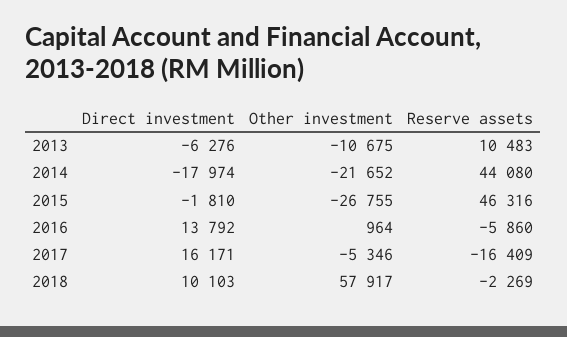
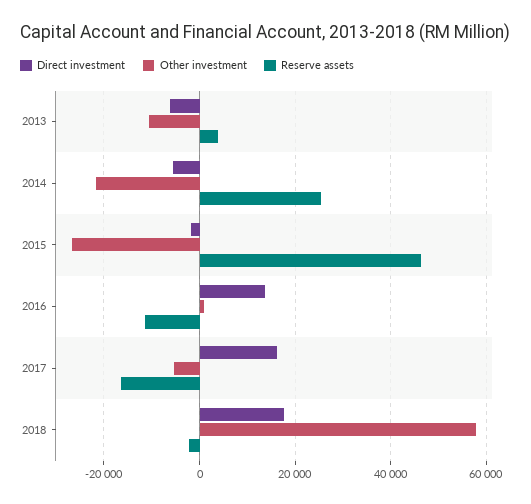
  {
    "Direct investment": {
      "2013": -6276,
-     "2014": -17974,
+     "2014": -6000,
      "2015": -1810,
      "2016": 13792,
      "2017": 16171,
-     "2018": 10103
+     "2018": 18000
    },
    "Other investment": {
      "2013": -10675,
      "2014": -21652,
      "2015": -26755,
      "2016": 964,
      "2017": -5346,
      "2018": 57917
    },
    "Reserve assets": {
-     "2013": 10483,
+     "2013": 4000,
-     "2014": 44080,
+     "2014": 26000,
      "2015": 46316,
-     "2016": -5860,
+     "2016": -12000,
      "2017": -16409,
      "2018": -2269
    }
  }

